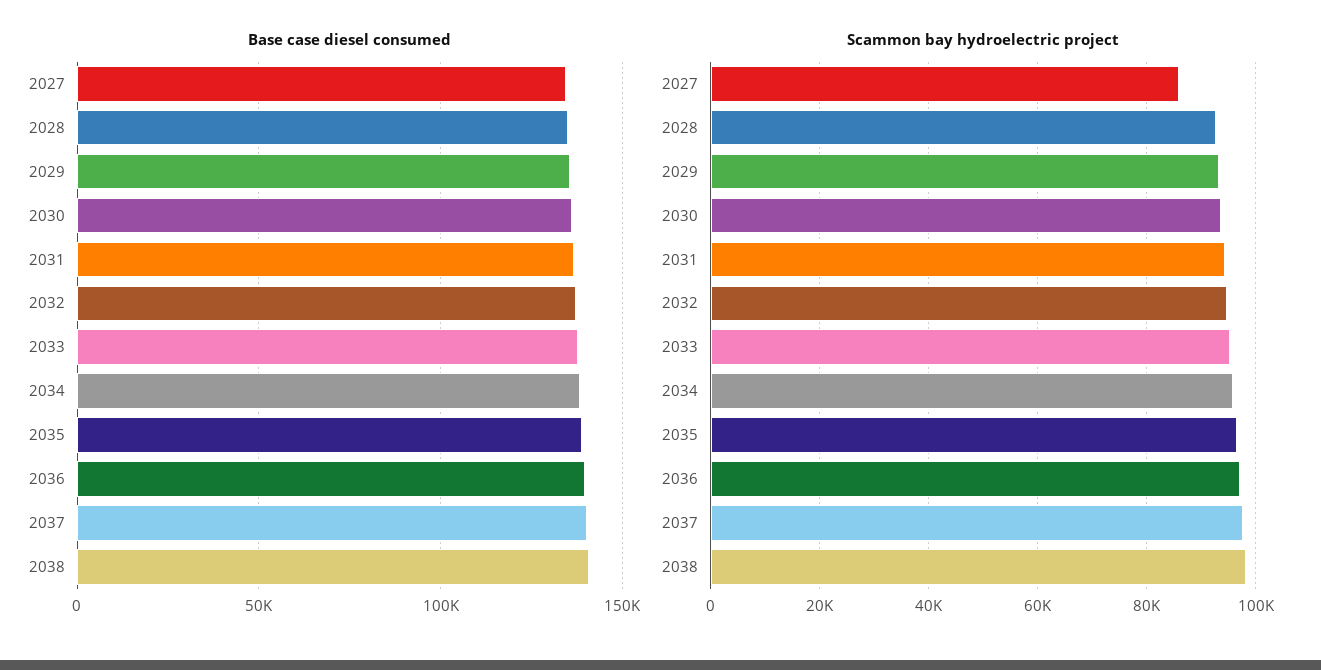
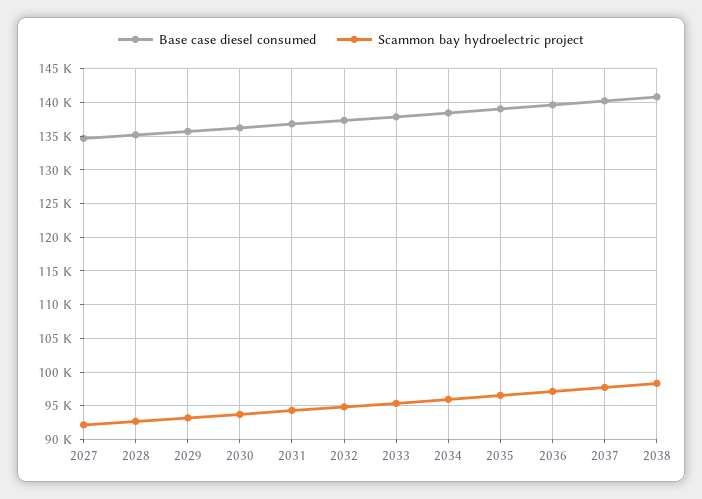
  {
    "Base case diesel consumed": {
      "2027": 135000,
      "2028": 135000,
      "2029": 136000,
      "2030": 136000,
      "2031": 137000,
      "2032": 137000,
      "2033": 138000,
      "2034": 138000,
      "2035": 139000,
      "2036": 140000,
      "2037": 140000,
      "2038": 141000
    },
    "Scammon bay hydroelectric project": {
-     "2027": 86000,
+     "2027": 92000,
      "2028": 93000,
      "2029": 93000,
      "2030": 94000,
      "2031": 94000,
      "2032": 95000,
      "2033": 95000,
      "2034": 96000,
      "2035": 97000,
      "2036": 97000,
      "2037": 98000,
      "2038": 98000
    }
  }

